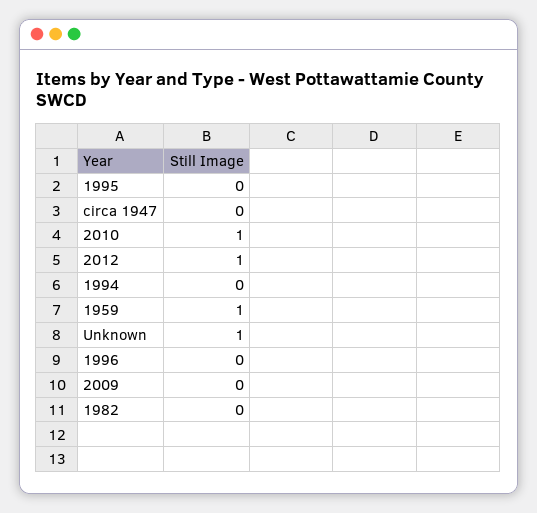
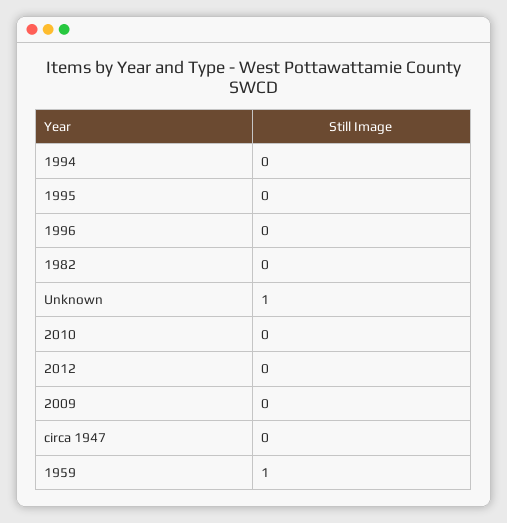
  {
    "1995": 0,
    "circa 1947": 0,
-   "2010": 1,
+   "2010": 0,
-   "2012": 1,
+   "2012": 0,
    "1994": 0,
    "1959": 1,
    "Unknown": 1,
    "1996": 0,
    "2009": 0,
    "1982": 0
  }

